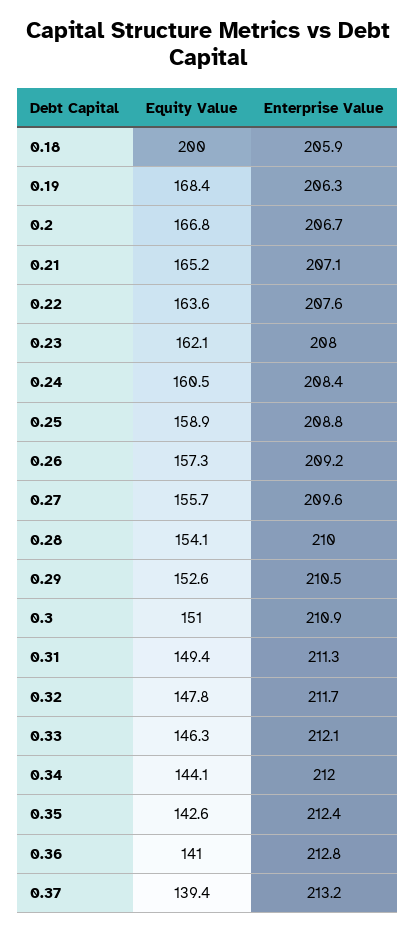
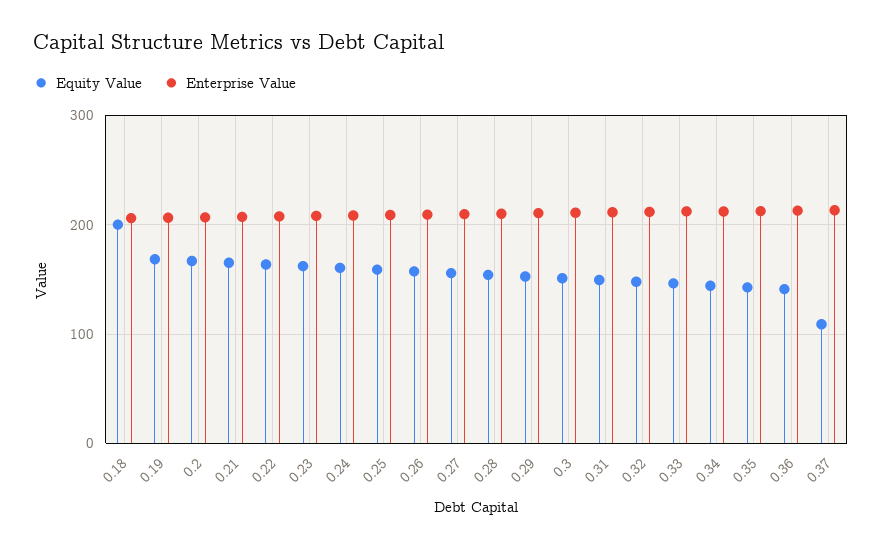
  {
    "Equity Value": {
      "0.18": 200,
      "0.19": 168.4,
      "0.2": 166.8,
      "0.21": 165.2,
      "0.22": 163.6,
      "0.23": 162.1,
      "0.24": 160.5,
      "0.25": 158.9,
      "0.26": 157.3,
      "0.27": 155.7,
      "0.28": 154.1,
      "0.29": 152.6,
      "0.3": 151,
      "0.31": 149.4,
      "0.32": 147.8,
      "0.33": 146.3,
      "0.34": 144.1,
      "0.35": 142.6,
      "0.36": 141,
-     "0.37": 139.4
+     "0.37": 110
    },
    "Enterprise Value": {
      "0.18": 205.9,
      "0.19": 206.3,
      "0.2": 206.7,
      "0.21": 207.1,
      "0.22": 207.6,
      "0.23": 208,
      "0.24": 208.4,
      "0.25": 208.8,
      "0.26": 209.2,
      "0.27": 209.6,
      "0.28": 210,
      "0.29": 210.5,
      "0.3": 210.9,
      "0.31": 211.3,
      "0.32": 211.7,
      "0.33": 212.1,
      "0.34": 212,
      "0.35": 212.4,
      "0.36": 212.8,
      "0.37": 213.2
    }
  }

